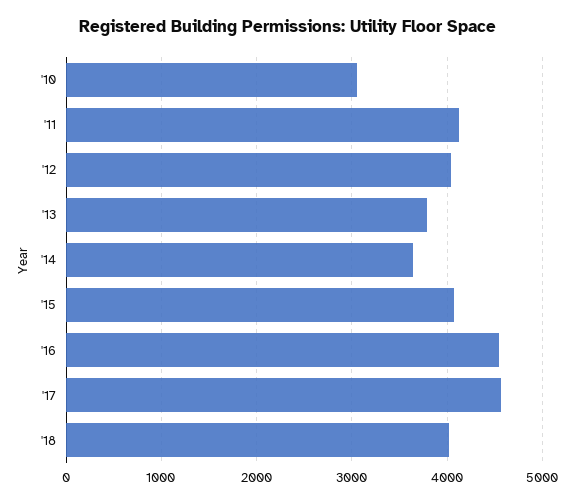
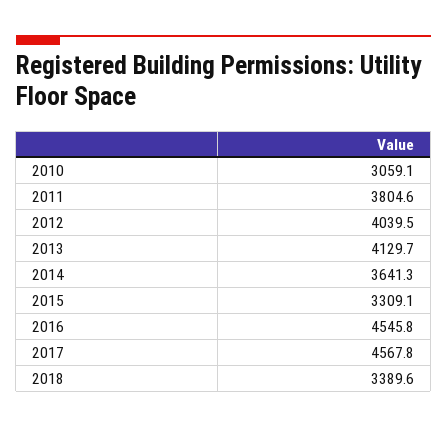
  {
    "'10": 3059.1,
-   "'11": 4100,
+   "'11": 3804.6,
    "'12": 4039.5,
-   "'13": 3800,
+   "'13": 4129.7,
    "'14": 3641.3,
-   "'15": 4100,
+   "'15": 3309.1,
    "'16": 4545.8,
    "'17": 4567.8,
-   "'18": 4000
+   "'18": 3389.6
  }

